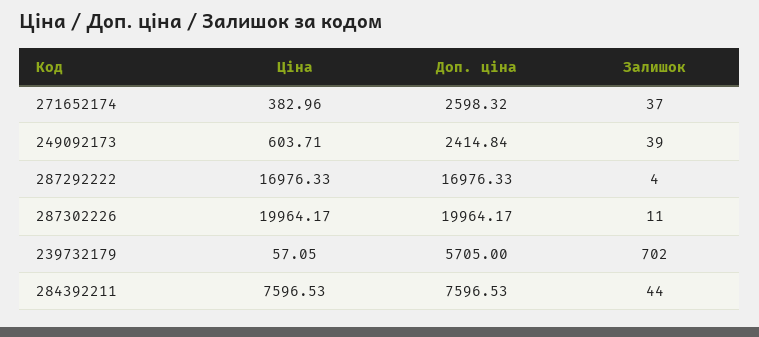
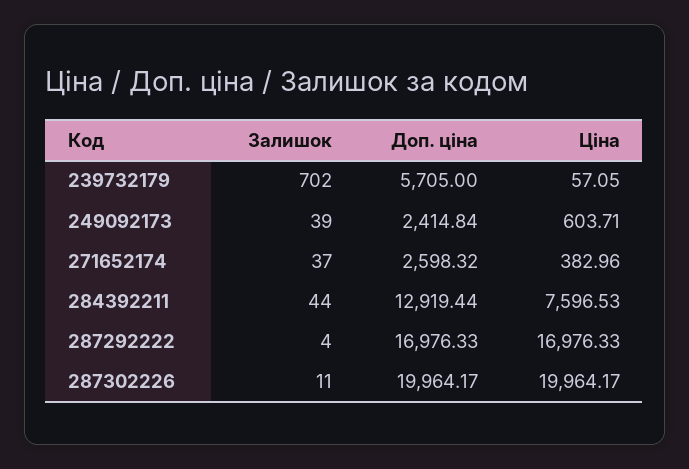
  {
    "Ціна": {
      "271652174": 382.96,
      "249092173": 603.71,
      "287292222": 16976.33,
      "287302226": 19964.17,
      "239732179": 57.05,
      "284392211": 7596.53
    },
    "Доп. ціна": {
      "271652174": 2598.32,
      "249092173": 2414.84,
      "287292222": 16976.33,
      "287302226": 19964.17,
      "239732179": 5705,
-     "284392211": 7596.53
+     "284392211": 12919.44
    },
    "Залишок": {
      "271652174": 37,
      "249092173": 39,
      "287292222": 4,
      "287302226": 11,
      "239732179": 702,
      "284392211": 44
    }
  }

